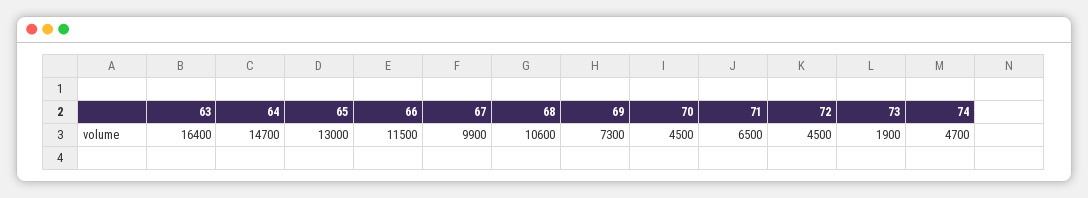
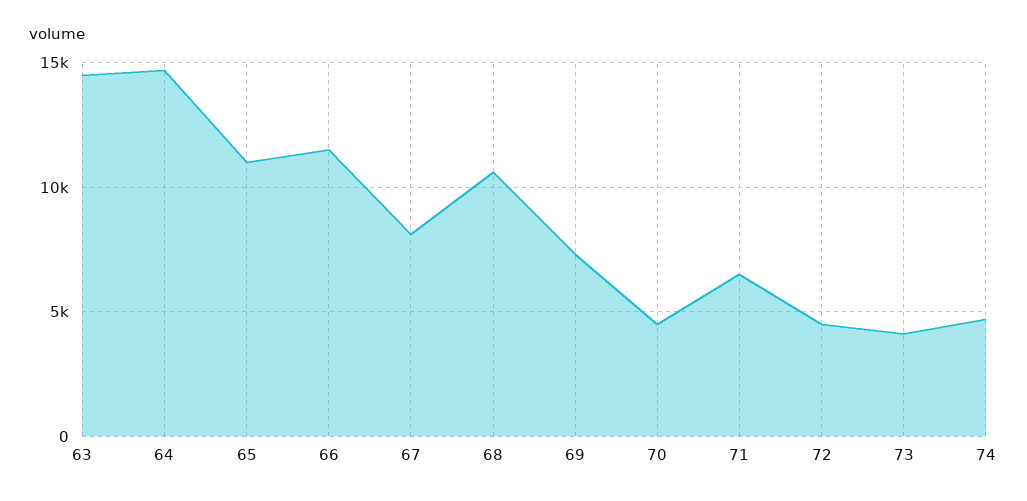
  {
-   "63": 16400,
+   "63": 14500,
    "64": 14700,
-   "65": 13000,
+   "65": 11000,
    "66": 11500,
-   "67": 9900,
+   "67": 8000,
    "68": 10600,
    "69": 7300,
    "70": 4500,
    "71": 6500,
    "72": 4500,
-   "73": 1900,
+   "73": 4000,
    "74": 4700
  }

